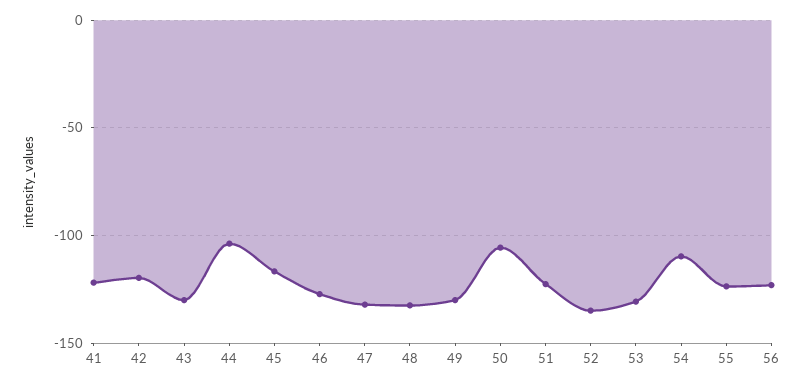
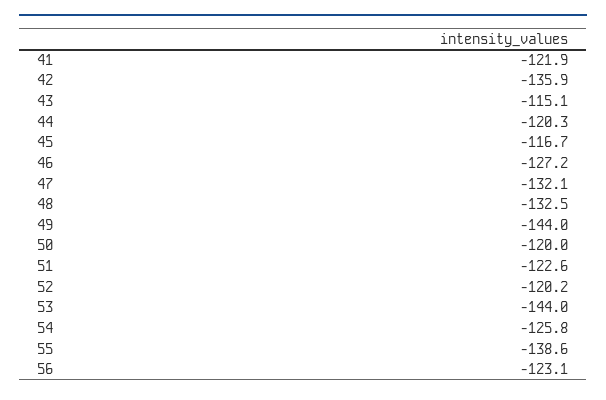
  {
    "41": -121.9,
-   "42": -120,
+   "42": -135.9,
-   "43": -130,
+   "43": -115.1,
-   "44": -105,
+   "44": -120.3,
    "45": -116.7,
    "46": -127.2,
    "47": -132.1,
    "48": -132.5,
-   "49": -130,
+   "49": -144,
-   "50": -105,
+   "50": -120,
    "51": -122.6,
-   "52": -135,
+   "52": -120.2,
-   "53": -130,
+   "53": -144,
-   "54": -110,
+   "54": -125.8,
-   "55": -125,
+   "55": -138.6,
    "56": -123.1
  }

